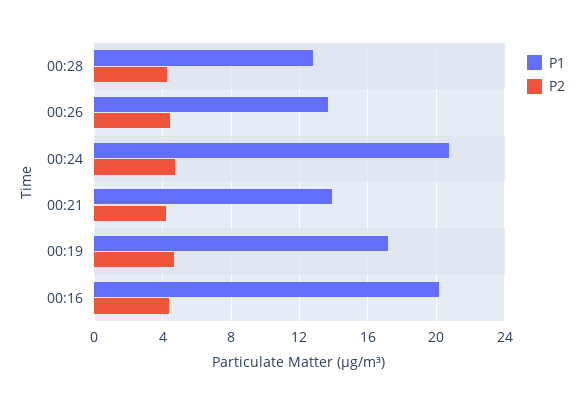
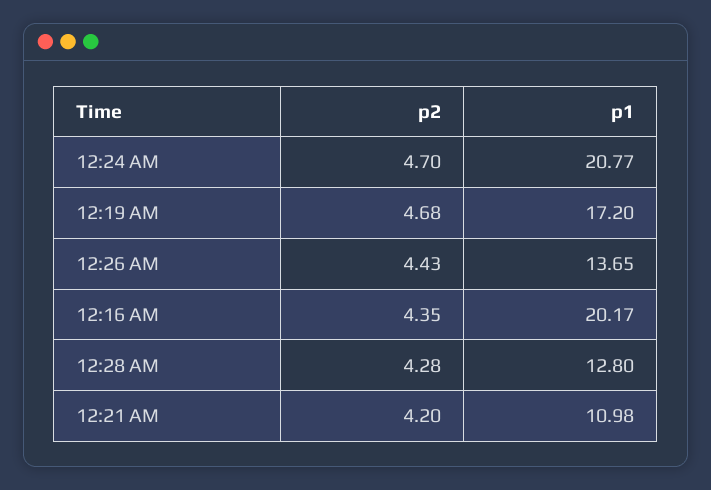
  {
    "P1": {
      "00:28": 12.8,
      "00:26": 13.65,
      "00:24": 20.77,
-     "00:21": 14,
+     "00:21": 10.98,
      "00:19": 17.2,
      "00:16": 20.17
    },
    "P2": {
      "00:28": 4.28,
      "00:26": 4.43,
      "00:24": 4.7,
      "00:21": 4.2,
      "00:19": 4.68,
      "00:16": 4.35
    }
  }

